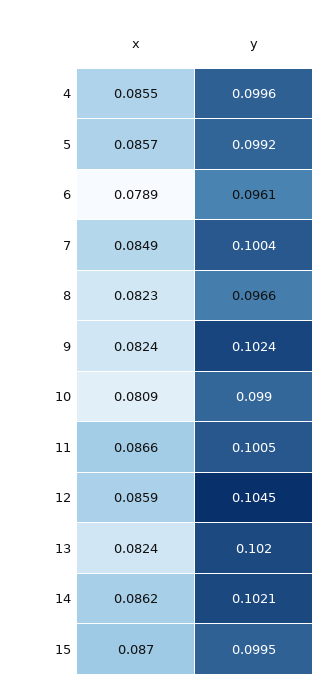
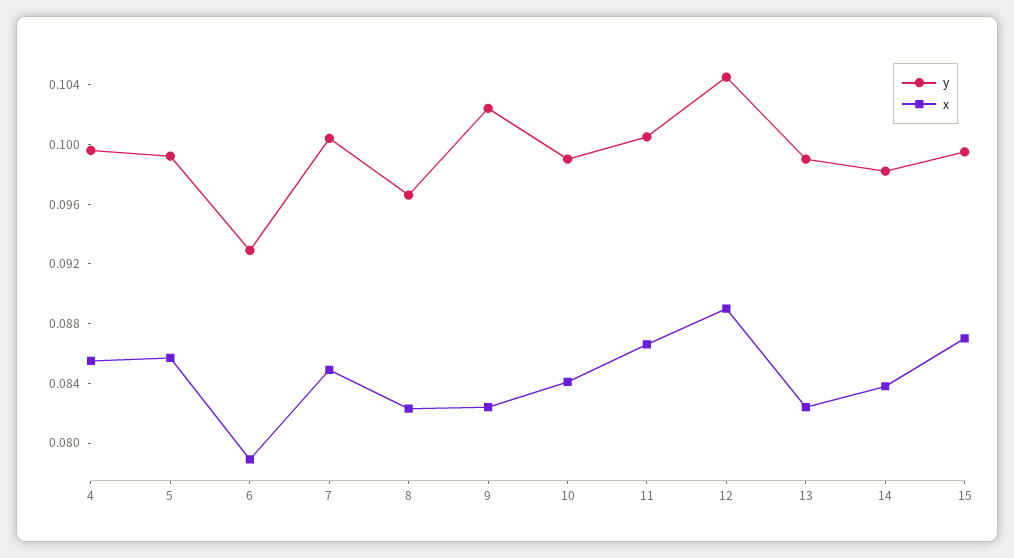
  {
    "x": {
      "4": 0.0855,
      "5": 0.0857,
      "6": 0.0789,
      "7": 0.0849,
      "8": 0.0823,
      "9": 0.0824,
-     "10": 0.0809,
+     "10": 0.084,
      "11": 0.0866,
-     "12": 0.0859,
+     "12": 0.089,
      "13": 0.0824,
-     "14": 0.0862,
+     "14": 0.084,
      "15": 0.087
    },
    "y": {
      "4": 0.0996,
      "5": 0.0992,
-     "6": 0.0961,
+     "6": 0.093,
      "7": 0.1004,
      "8": 0.0966,
      "9": 0.1024,
      "10": 0.099,
      "11": 0.1005,
      "12": 0.1045,
-     "13": 0.102,
+     "13": 0.099,
-     "14": 0.1021,
+     "14": 0.098,
      "15": 0.0995
    }
  }

